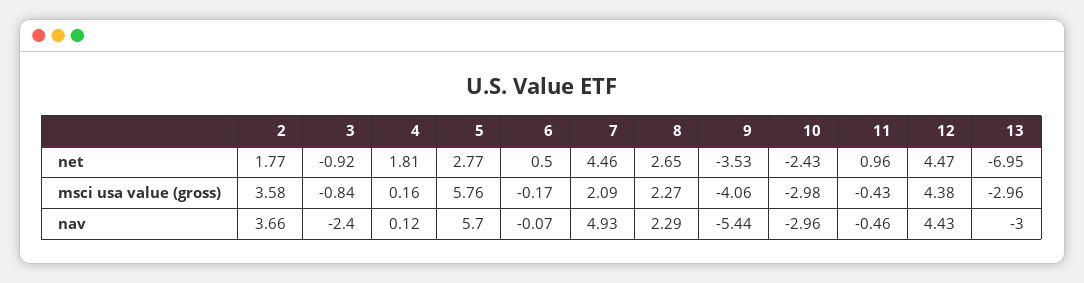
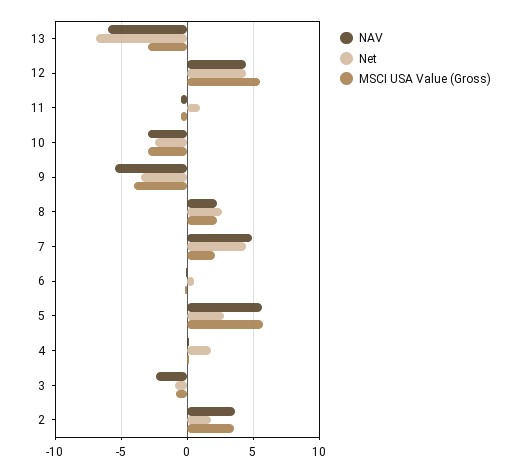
  {
    "net": {
      "2": 1.77,
      "3": -0.92,
      "4": 1.81,
      "5": 2.77,
      "6": 0.5,
      "7": 4.46,
      "8": 2.65,
      "9": -3.53,
      "10": -2.43,
      "11": 0.96,
      "12": 4.47,
      "13": -6.95
    },
    "msci usa value (gross)": {
      "2": 3.58,
      "3": -0.84,
      "4": 0.16,
      "5": 5.76,
      "6": -0.17,
      "7": 2.09,
      "8": 2.27,
      "9": -4.06,
      "10": -2.98,
      "11": -0.43,
-     "12": 4.38,
+     "12": 5.5,
      "13": -2.96
    },
    "nav": {
      "2": 3.66,
      "3": -2.4,
      "4": 0.12,
      "5": 5.7,
      "6": -0.07,
      "7": 4.93,
      "8": 2.29,
      "9": -5.44,
      "10": -2.96,
      "11": -0.46,
      "12": 4.43,
-     "13": -3
+     "13": -6
    }
  }

